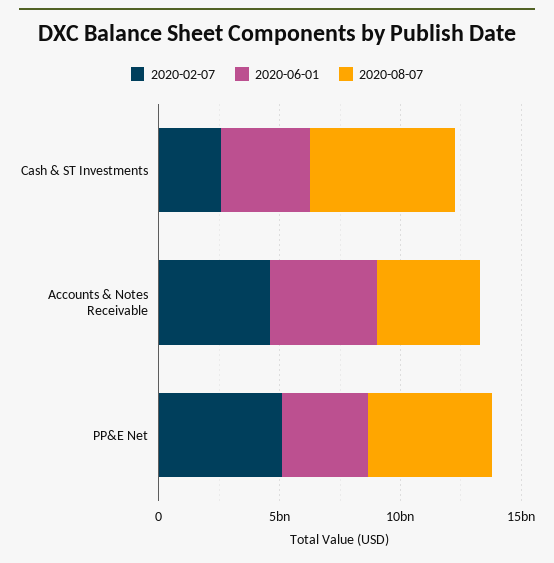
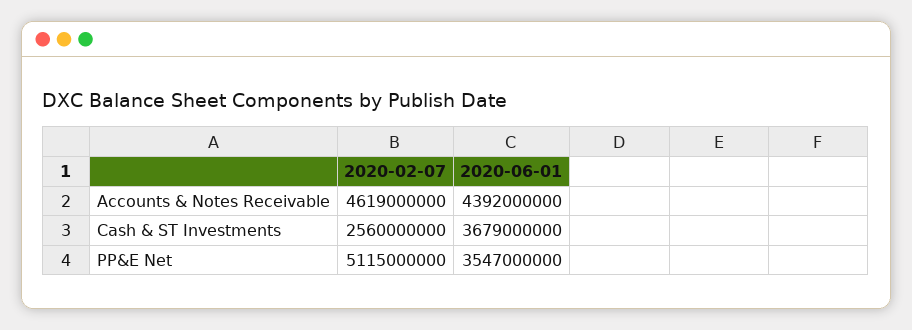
  {
    "2020-02-07": {
      "Cash & ST Investments": 2560000000,
      "Accounts & Notes Receivable": 4619000000,
      "PP&E Net": 5115000000
    },
    "2020-06-01": {
      "Cash & ST Investments": 3679000000,
      "Accounts & Notes Receivable": 4392000000,
      "PP&E Net": 3547000000
-   },
+   }
-   "2020-08-07": {
-     "Cash & ST Investments": 6000000000,
-     "Accounts & Notes Receivable": 4000000000,
-     "PP&E Net": 5000000000
-   }
  }

